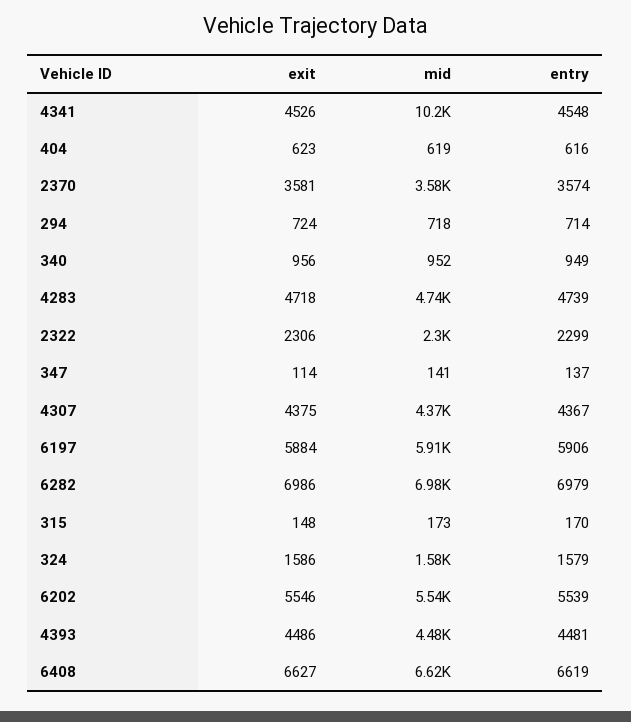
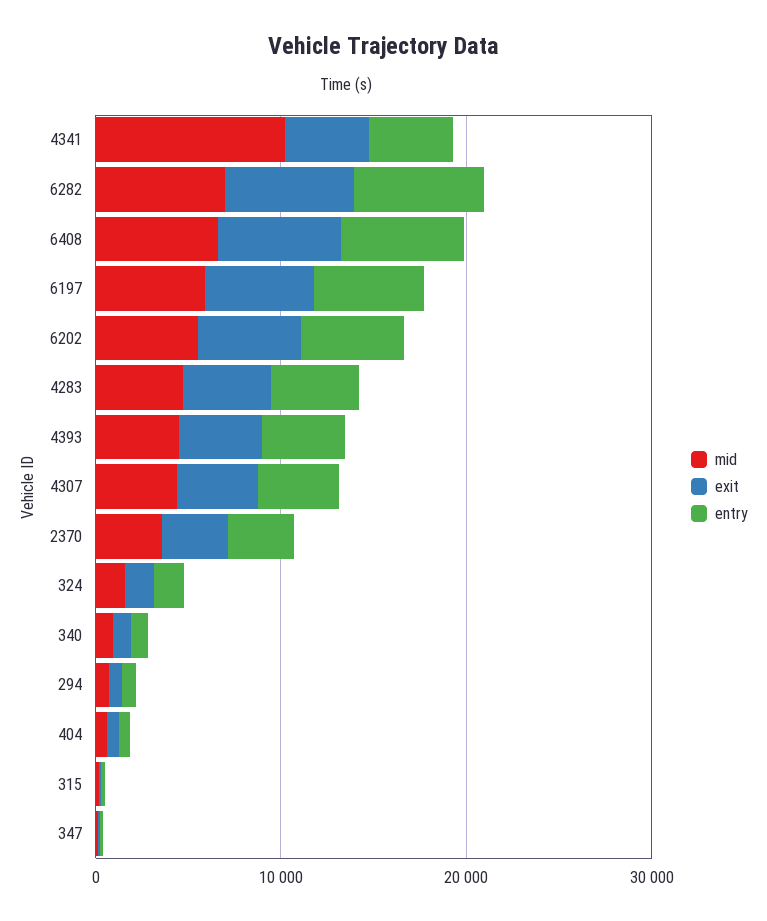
  {
    "exit": {
      "4341": 4526,
      "404": 623,
      "2370": 3581,
      "294": 724,
      "340": 956,
      "4283": 4718,
-     "2322": 2306,
      "347": 114,
      "4307": 4375,
      "6197": 5884,
      "6282": 6986,
      "315": 148,
      "324": 1586,
      "6202": 5546,
      "4393": 4486,
      "6408": 6627
    },
    "mid": {
      "4341": 10200,
      "404": 619,
      "2370": 3580,
      "294": 718,
      "340": 952,
      "4283": 4740,
-     "2322": 2300,
      "347": 141,
      "4307": 4370,
      "6197": 5910,
      "6282": 6980,
      "315": 173,
      "324": 1580,
      "6202": 5540,
      "4393": 4480,
      "6408": 6620
    },
    "entry": {
      "4341": 4548,
      "404": 616,
      "2370": 3574,
      "294": 714,
      "340": 949,
      "4283": 4739,
-     "2322": 2299,
      "347": 137,
      "4307": 4367,
      "6197": 5906,
      "6282": 6979,
      "315": 170,
      "324": 1579,
      "6202": 5539,
      "4393": 4481,
      "6408": 6619
    }
  }

